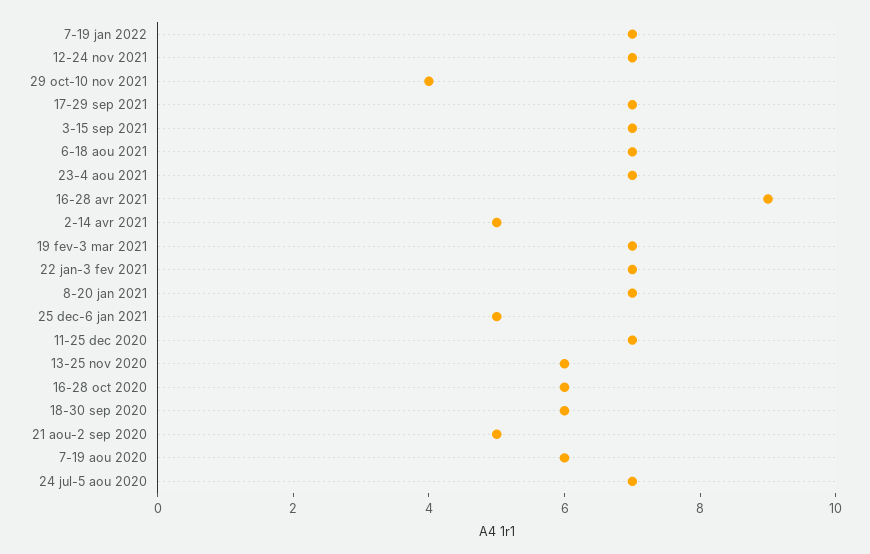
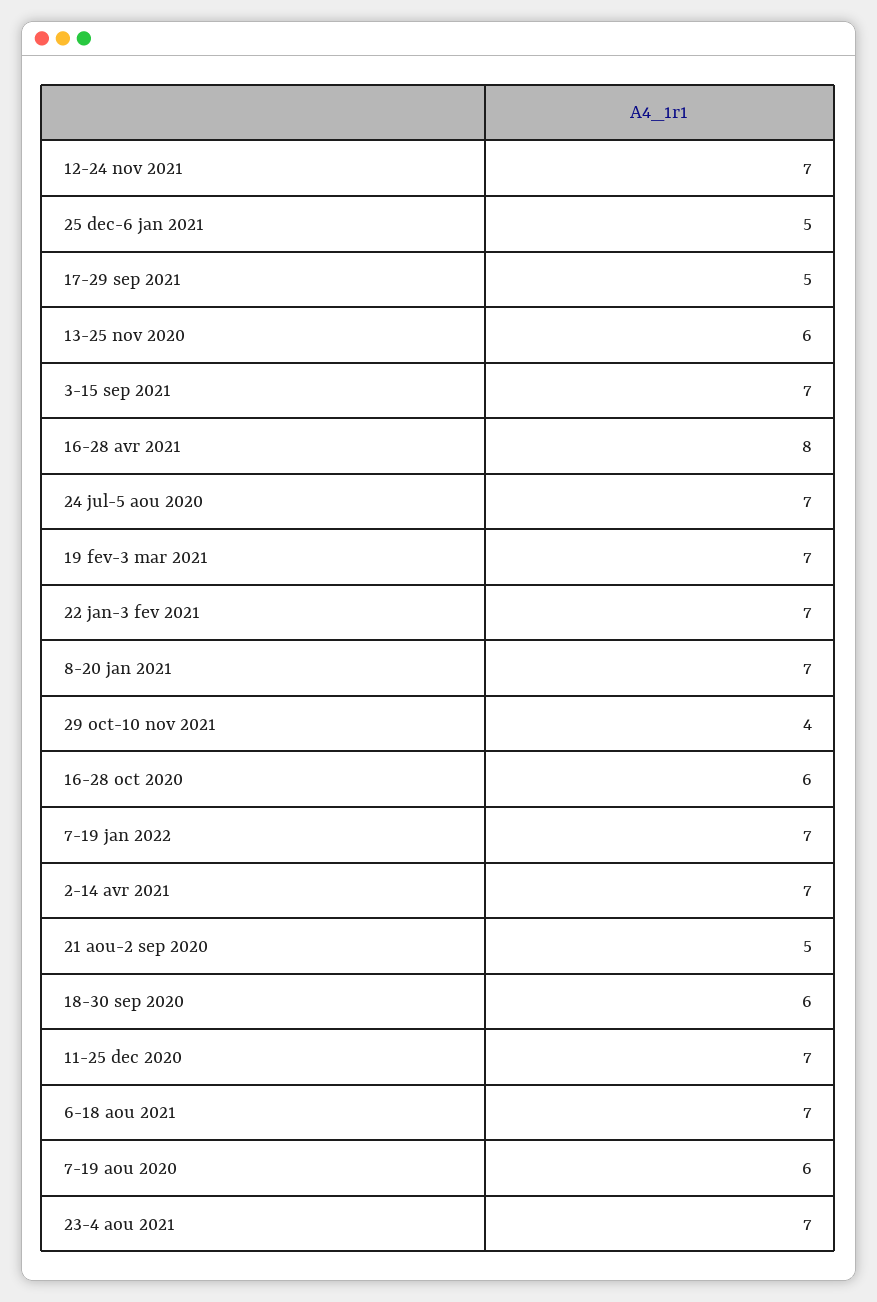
  {
    "7-19 jan 2022": 7,
    "12-24 nov 2021": 7,
    "29 oct-10 nov 2021": 4,
-   "17-29 sep 2021": 7,
+   "17-29 sep 2021": 5,
    "3-15 sep 2021": 7,
    "6-18 aou 2021": 7,
    "23-4 aou 2021": 7,
-   "16-28 avr 2021": 9,
+   "16-28 avr 2021": 8,
-   "2-14 avr 2021": 5,
+   "2-14 avr 2021": 7,
    "19 fev-3 mar 2021": 7,
    "22 jan-3 fev 2021": 7,
    "8-20 jan 2021": 7,
    "25 dec-6 jan 2021": 5,
    "11-25 dec 2020": 7,
    "13-25 nov 2020": 6,
    "16-28 oct 2020": 6,
    "18-30 sep 2020": 6,
    "21 aou-2 sep 2020": 5,
    "7-19 aou 2020": 6,
    "24 jul-5 aou 2020": 7
  }

